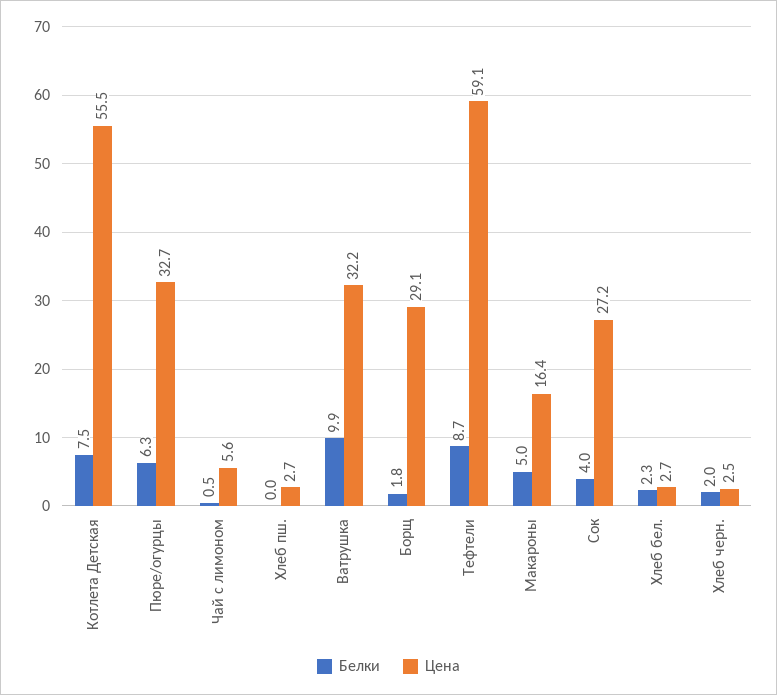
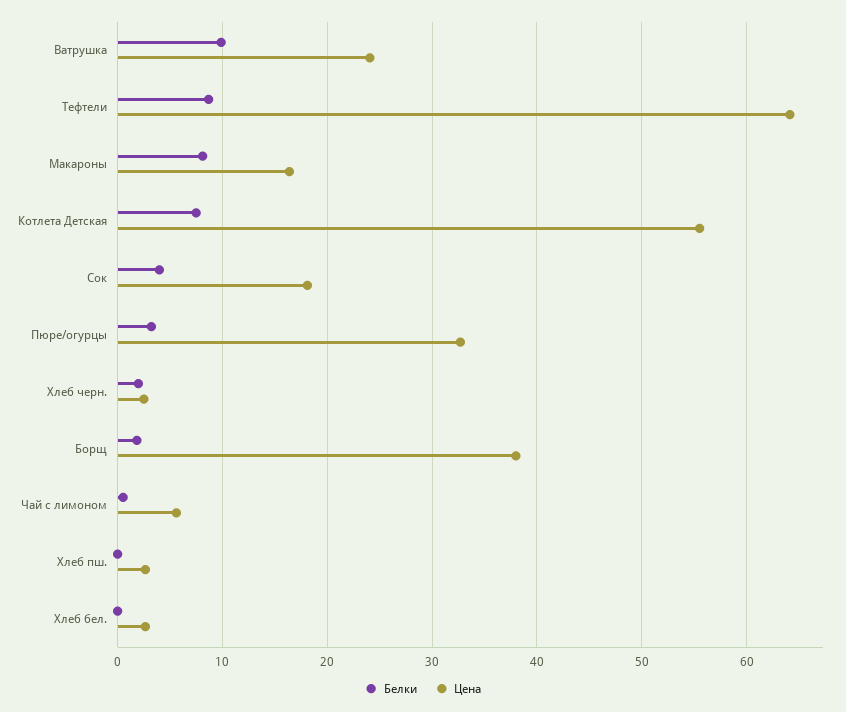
  {
    "Белки": {
      "Котлета Детская": 7.5,
-     "Пюре/огурцы": 6.3,
+     "Пюре/огурцы": 3,
      "Чай с лимоном": 0.5,
      "Хлеб пш.": 0,
      "Ватрушка": 9.9,
      "Борщ": 1.8,
      "Тефтели": 8.7,
-     "Макароны": 5,
+     "Макароны": 8,
      "Сок": 4,
-     "Хлеб бел.": 2.3,
+     "Хлеб бел.": 0,
      "Хлеб черн.": 2
    },
    "Цена": {
      "Котлета Детская": 55.5,
      "Пюре/огурцы": 32.7,
      "Чай с лимоном": 5.6,
      "Хлеб пш.": 2.7,
-     "Ватрушка": 32.2,
+     "Ватрушка": 24,
-     "Борщ": 29.1,
+     "Борщ": 38,
-     "Тефтели": 59.1,
+     "Тефтели": 64,
      "Макароны": 16.4,
-     "Сок": 27.2,
+     "Сок": 18,
      "Хлеб бел.": 2.7,
      "Хлеб черн.": 2.5
    }
  }

